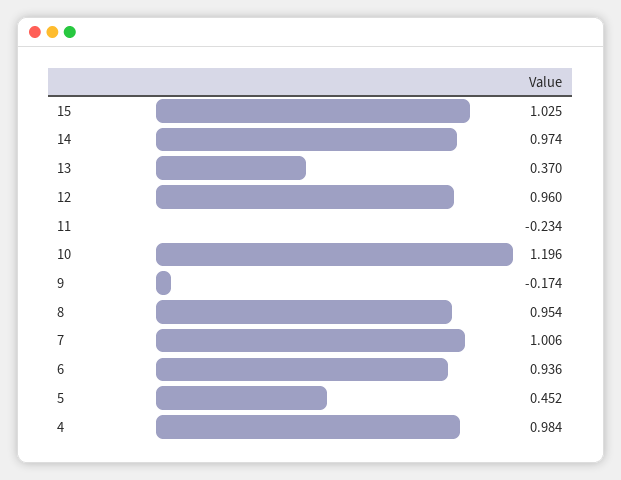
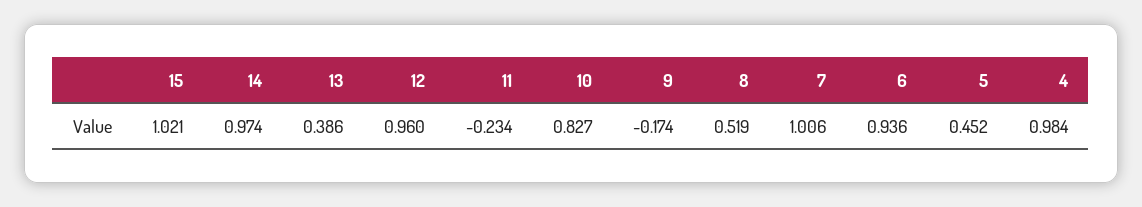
  {
-   "15": 1.025,
+   "15": 1.021,
    "14": 0.974,
-   "13": 0.37,
+   "13": 0.386,
    "12": 0.96,
    "11": -0.234,
-   "10": 1.196,
+   "10": 0.827,
    "9": -0.174,
-   "8": 0.954,
+   "8": 0.519,
    "7": 1.006,
    "6": 0.936,
    "5": 0.452,
    "4": 0.984
  }

